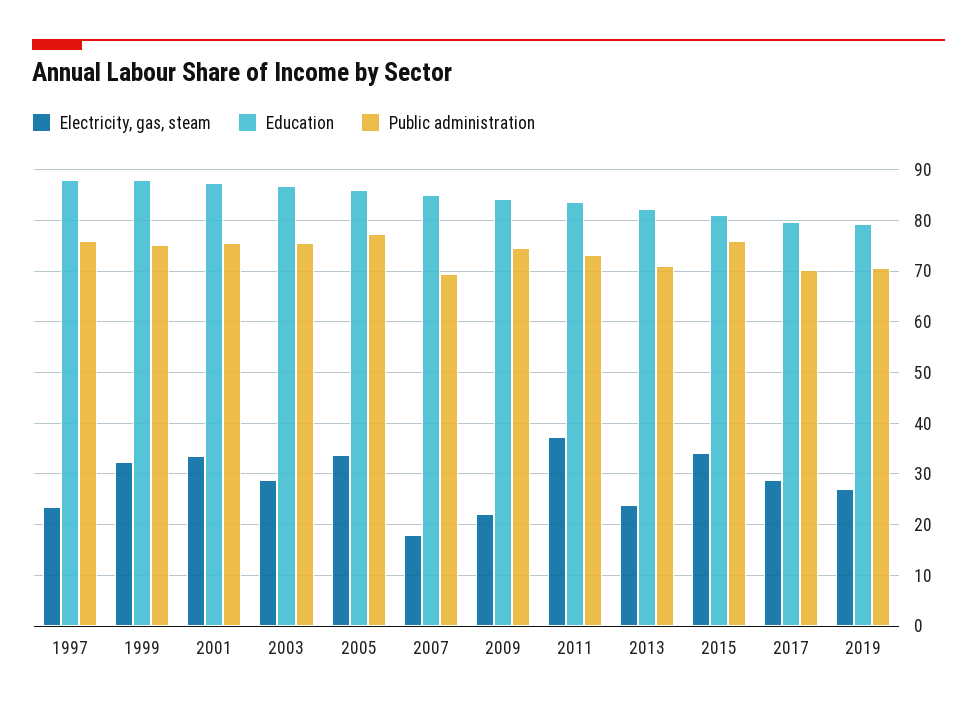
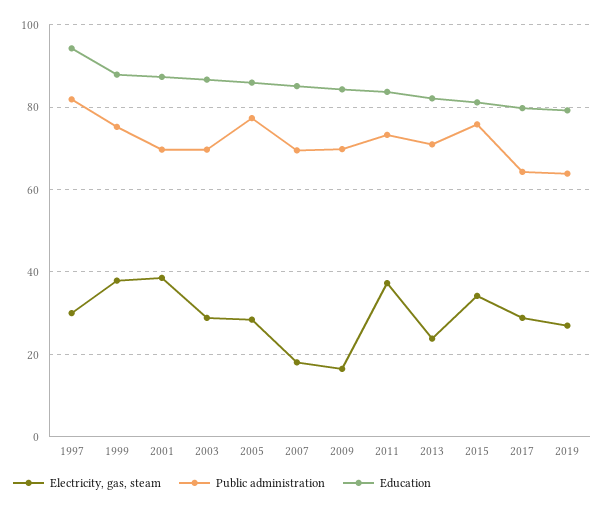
  {
    "Electricity, gas, steam": {
-     "1997": 24,
+     "1997": 30,
-     "1999": 32,
+     "1999": 38,
-     "2001": 34,
+     "2001": 38,
      "2003": 28,
-     "2005": 34,
+     "2005": 28,
      "2007": 18,
-     "2009": 22,
+     "2009": 16,
      "2011": 38,
      "2013": 24,
      "2015": 34,
      "2017": 28,
      "2019": 26
    },
    "Education": {
-     "1997": 88,
+     "1997": 94,
      "1999": 88,
      "2001": 88,
      "2003": 86,
      "2005": 86,
      "2007": 86,
      "2009": 84,
      "2011": 84,
      "2013": 82,
      "2015": 82,
      "2017": 80,
      "2019": 80
    },
    "Public administration": {
-     "1997": 76,
+     "1997": 82,
      "1999": 76,
-     "2001": 76,
+     "2001": 70,
-     "2003": 76,
+     "2003": 70,
      "2005": 78,
      "2007": 70,
-     "2009": 74,
+     "2009": 70,
      "2011": 74,
      "2013": 70,
      "2015": 76,
-     "2017": 70,
+     "2017": 64,
-     "2019": 70
+     "2019": 64
    }
  }

